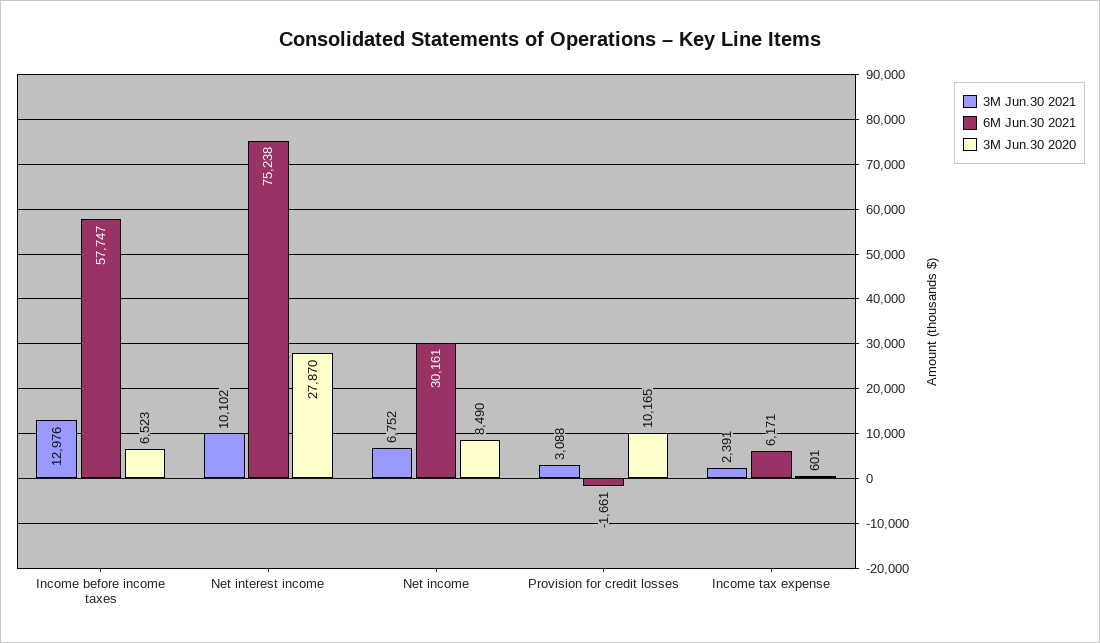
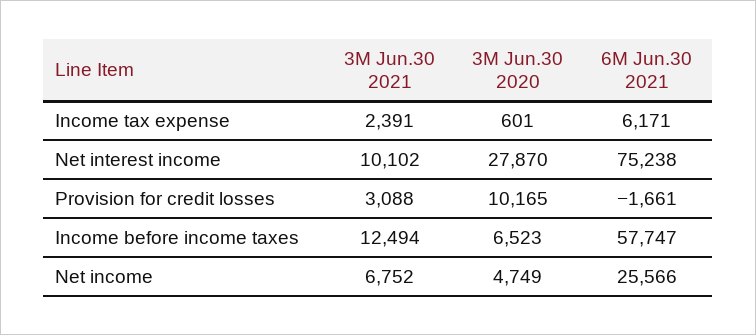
  {
    "3M Jun.30 2021": {
-     "Income before income taxes": 12976,
+     "Income before income taxes": 12494,
      "Net interest income": 10102,
      "Net income": 6752,
      "Provision for credit losses": 3088,
      "Income tax expense": 2391
    },
    "6M Jun.30 2021": {
      "Income before income taxes": 57747,
      "Net interest income": 75238,
-     "Net income": 30161,
+     "Net income": 25566,
      "Provision for credit losses": -1661,
      "Income tax expense": 6171
    },
    "3M Jun.30 2020": {
      "Income before income taxes": 6523,
      "Net interest income": 27870,
-     "Net income": 8490,
+     "Net income": 4749,
      "Provision for credit losses": 10165,
      "Income tax expense": 601
    }
  }

